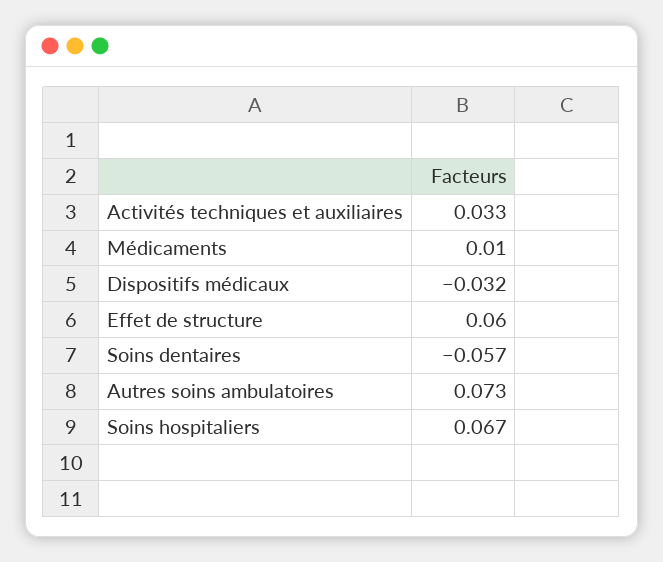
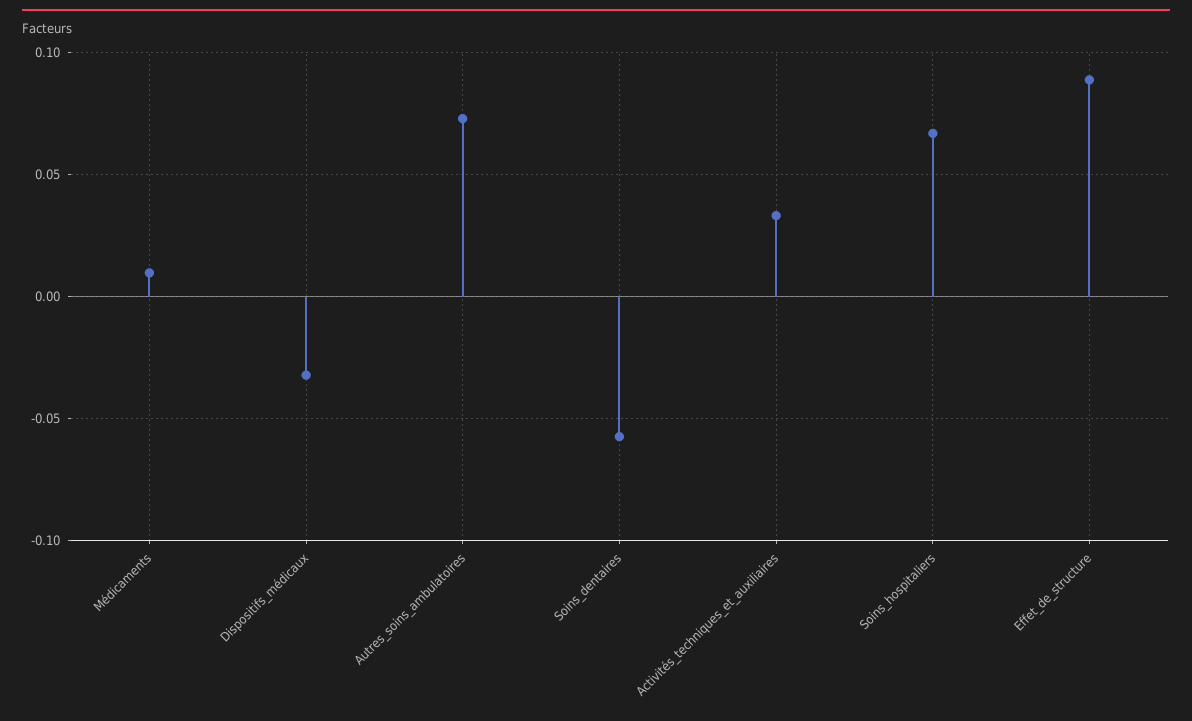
  {
    "Activités techniques et auxiliaires": 0.033,
    "Médicaments": 0.01,
    "Dispositifs médicaux": -0.032,
-   "Effet de structure": 0.06,
+   "Effet de structure": 0.09,
    "Soins dentaires": -0.057,
    "Autres soins ambulatoires": 0.073,
    "Soins hospitaliers": 0.067
  }

